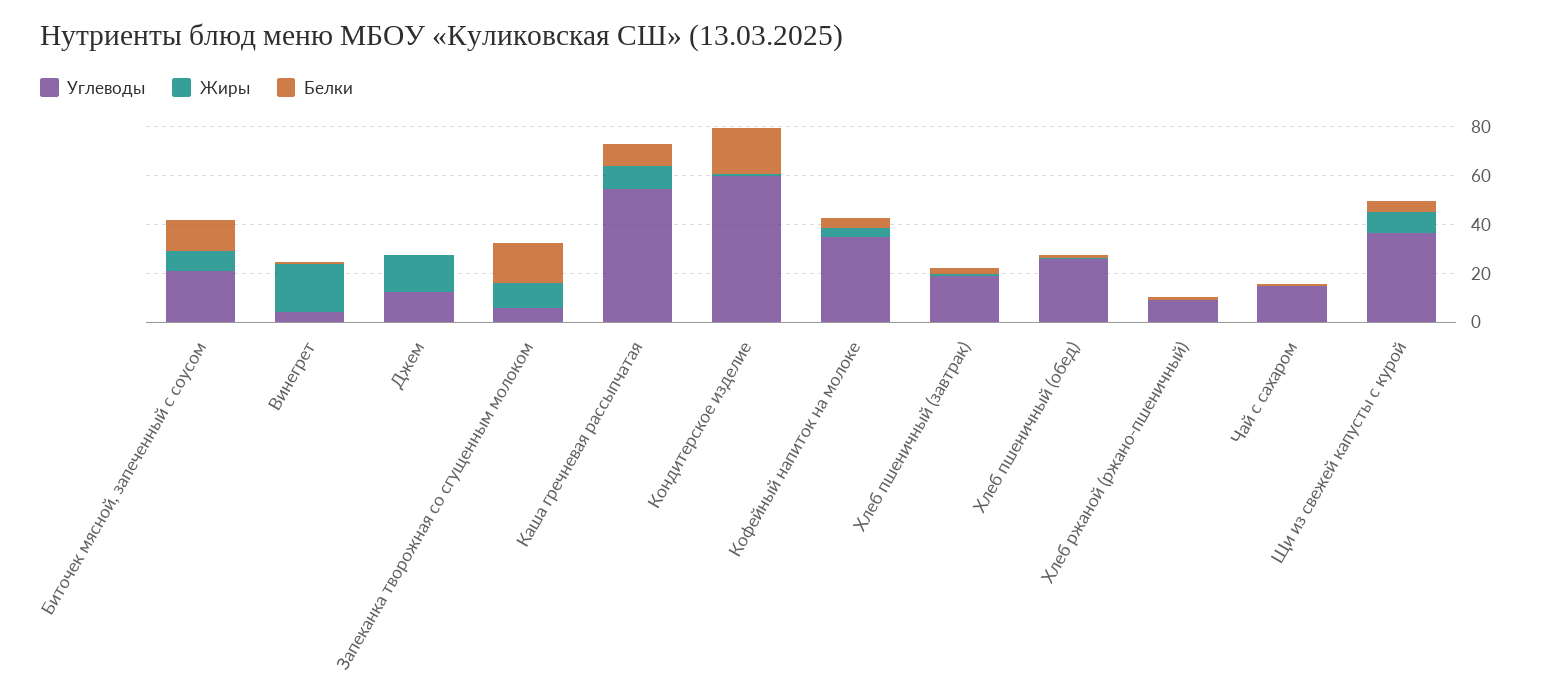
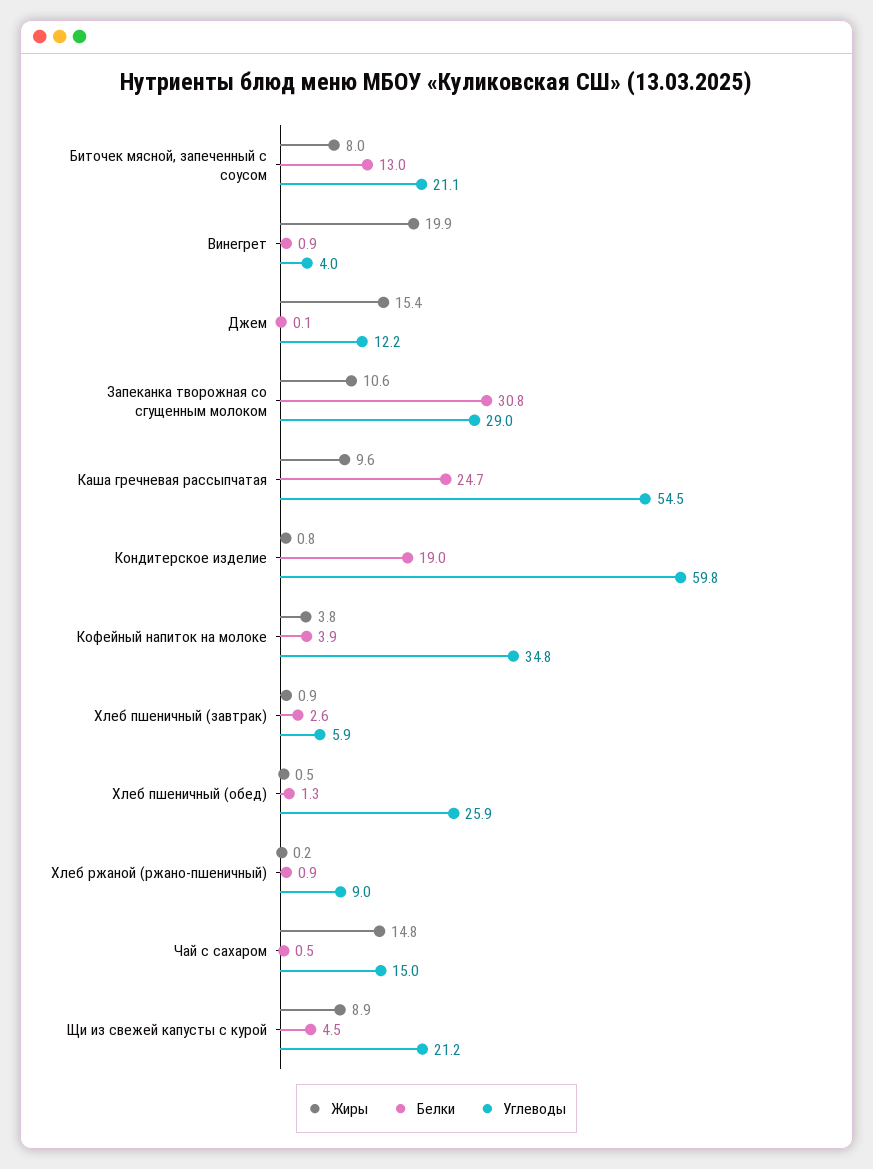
  {
    "Углеводы": {
      "Биточек мясной, запеченный с соусом": 21.1,
      "Винегрет": 4,
      "Джем": 12.2,
-     "Запеканка творожная со сгущенным молоком": 5,
+     "Запеканка творожная со сгущенным молоком": 29,
      "Каша гречневая рассыпчатая": 54.5,
      "Кондитерское изделие": 59.8,
      "Кофейный напиток на молоке": 34.8,
-     "Хлеб пшеничный (завтрак)": 20,
+     "Хлеб пшеничный (завтрак)": 5.9,
      "Хлеб пшеничный (обед)": 25.9,
      "Хлеб ржаной (ржано-пшеничный)": 9,
      "Чай с сахаром": 15,
-     "Щи из свежей капусты с курой": 35
+     "Щи из свежей капусты с курой": 21.2
    },
    "Жиры": {
      "Биточек мясной, запеченный с соусом": 8,
      "Винегрет": 19.9,
      "Джем": 15.4,
      "Запеканка творожная со сгущенным молоком": 10.6,
      "Каша гречневая рассыпчатая": 9.6,
      "Кондитерское изделие": 0.8,
      "Кофейный напиток на молоке": 3.8,
      "Хлеб пшеничный (завтрак)": 0.9,
      "Хлеб пшеничный (обед)": 0.5,
      "Хлеб ржаной (ржано-пшеничный)": 0.2,
-     "Чай с сахаром": 0,
+     "Чай с сахаром": 14.8,
      "Щи из свежей капусты с курой": 8.9
    },
    "Белки": {
      "Биточек мясной, запеченный с соусом": 13,
      "Винегрет": 0.9,
      "Джем": 0.1,
-     "Запеканка творожная со сгущенным молоком": 15,
+     "Запеканка творожная со сгущенным молоком": 30.8,
-     "Каша гречневая рассыпчатая": 10,
+     "Каша гречневая рассыпчатая": 24.7,
      "Кондитерское изделие": 19,
      "Кофейный напиток на молоке": 3.9,
      "Хлеб пшеничный (завтрак)": 2.6,
      "Хлеб пшеничный (обед)": 1.3,
      "Хлеб ржаной (ржано-пшеничный)": 0.9,
      "Чай с сахаром": 0.5,
      "Щи из свежей капусты с курой": 4.5
    }
  }

